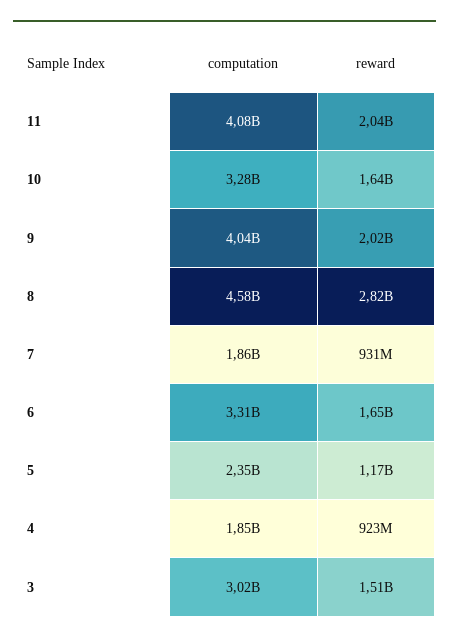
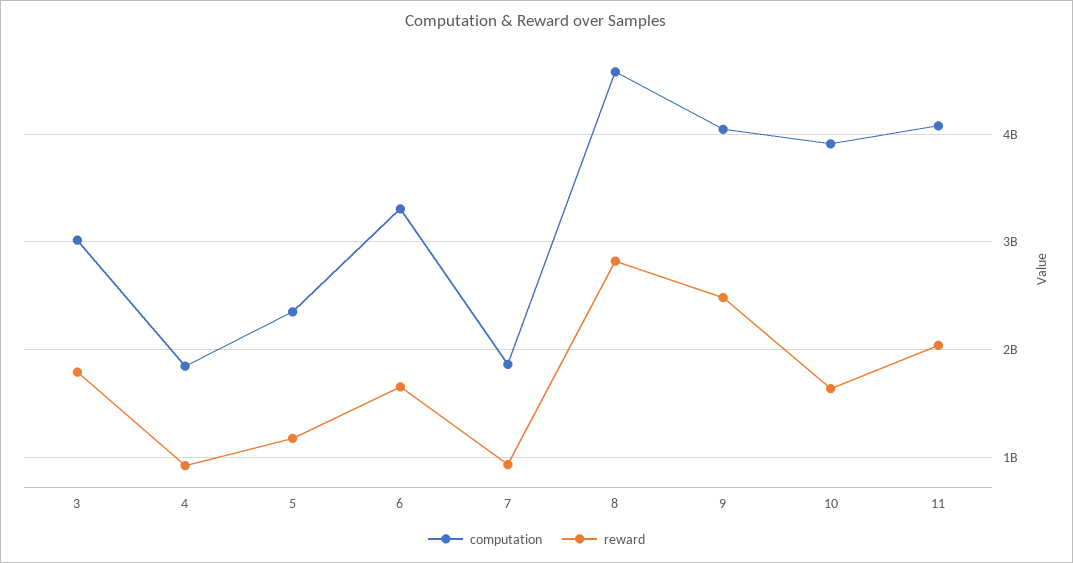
  {
    "computation": {
      "11": 4080000000,
-     "10": 3280000000,
+     "10": 3900000000,
      "9": 4040000000,
      "8": 4580000000,
      "7": 1860000000,
      "6": 3310000000,
      "5": 2350000000,
      "4": 1850000000,
      "3": 3020000000
    },
    "reward": {
      "11": 2040000000,
      "10": 1640000000,
-     "9": 2020000000,
+     "9": 2500000000,
      "8": 2820000000,
      "7": 931000000,
      "6": 1650000000,
      "5": 1170000000,
      "4": 923000000,
-     "3": 1510000000
+     "3": 1800000000
    }
  }

